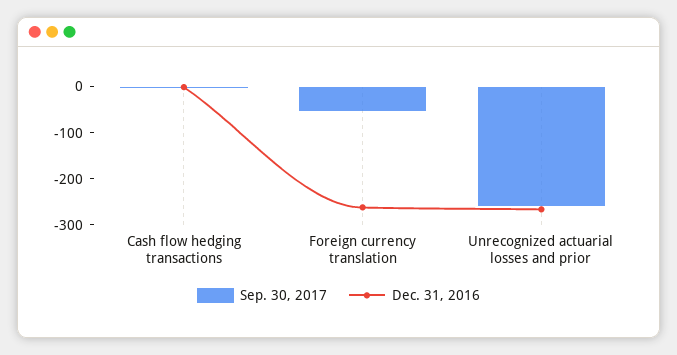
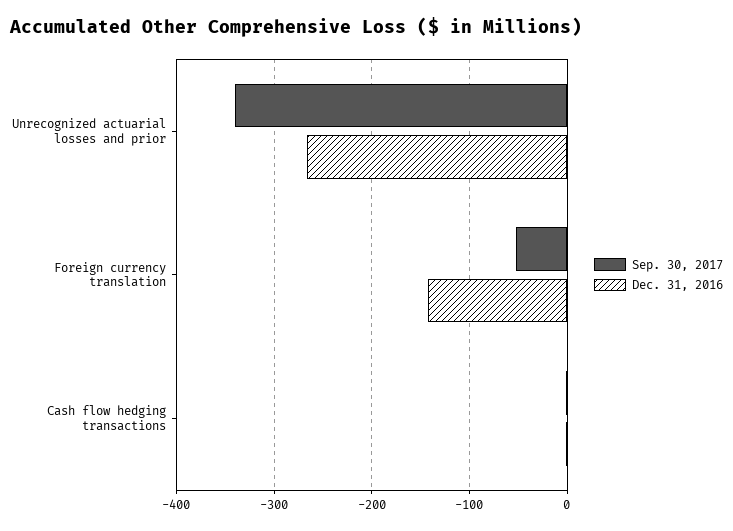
  {
    "Sep. 30, 2017": {
      "Cash flow hedging transactions": 0,
      "Foreign currency translation": -50,
-     "Unrecognized actuarial losses and prior": -260
+     "Unrecognized actuarial losses and prior": -340
    },
    "Dec. 31, 2016": {
      "Cash flow hedging transactions": 0,
-     "Foreign currency translation": -260,
+     "Foreign currency translation": -140,
      "Unrecognized actuarial losses and prior": -270
    }
  }

